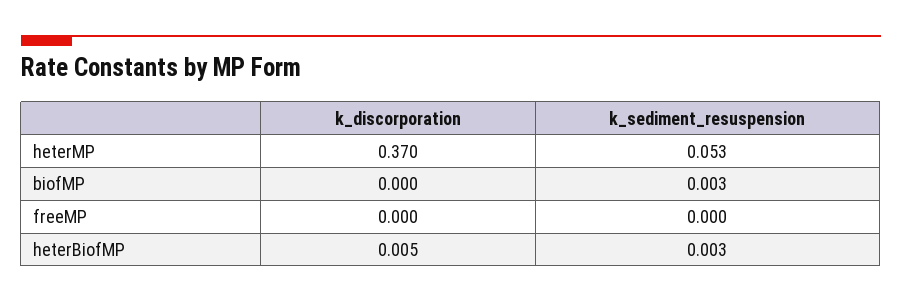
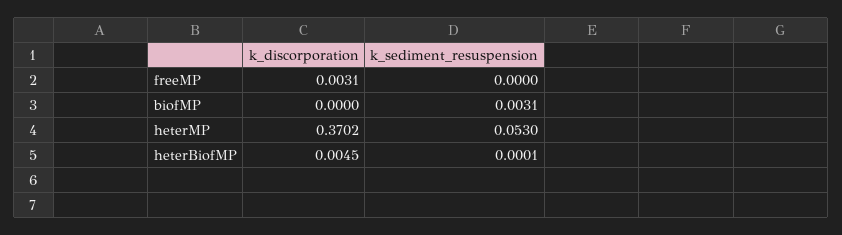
  {
    "k_discorporation": {
      "heterMP": 0.3702,
      "biofMP": 0,
-     "freeMP": 0,
+     "freeMP": 0.0031,
      "heterBiofMP": 0.0045
    },
    "k_sediment_resuspension": {
      "heterMP": 0.053,
      "biofMP": 0.0031,
      "freeMP": 0,
-     "heterBiofMP": 0.003
+     "heterBiofMP": 0.0001
    }
  }

